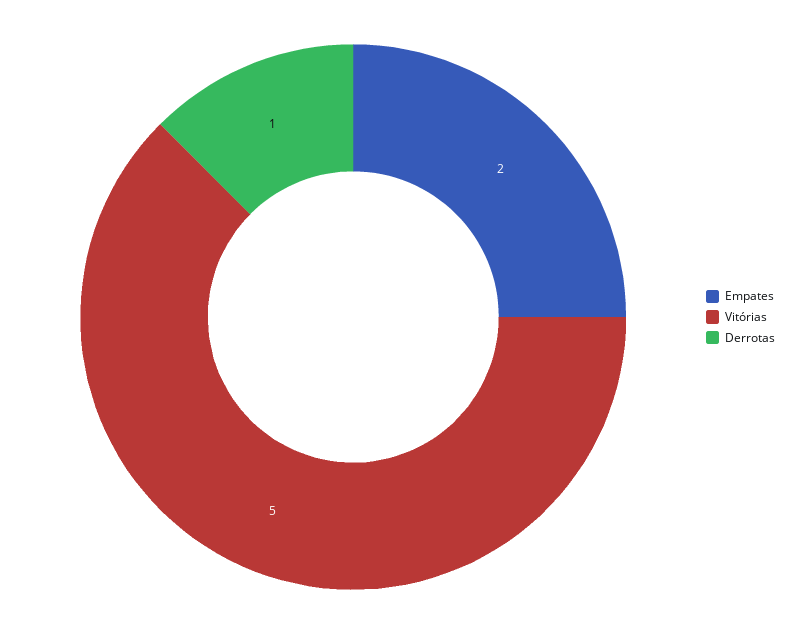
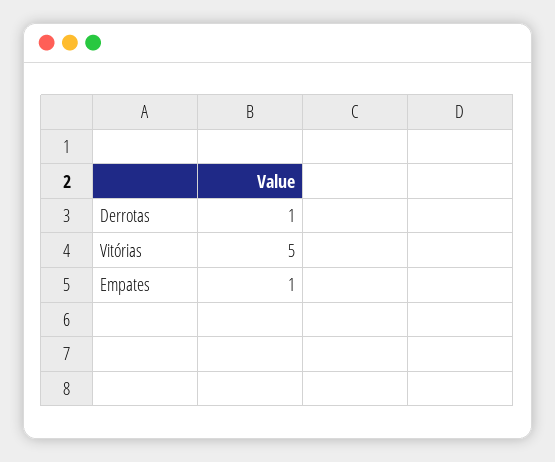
  {
-   "Empates": 2,
+   "Empates": 1,
    "Vitórias": 5,
    "Derrotas": 1
  }

